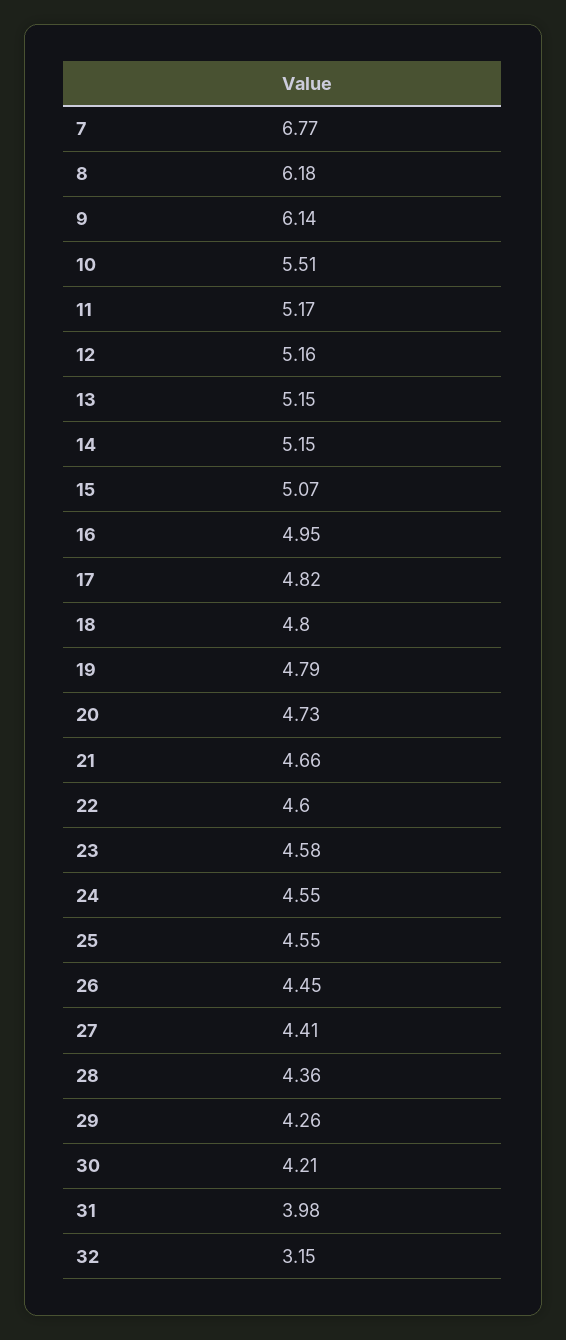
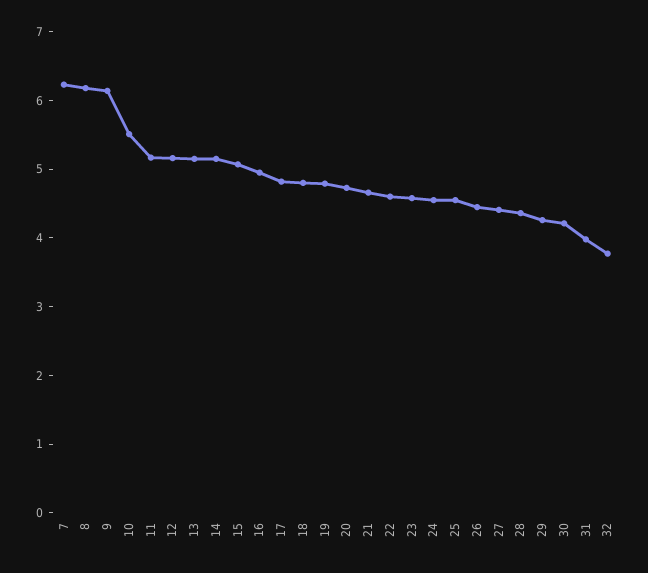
  {
-   "7": 6.77,
+   "7": 6.2,
    "8": 6.18,
    "9": 6.14,
    "10": 5.51,
    "11": 5.17,
    "12": 5.16,
    "13": 5.15,
    "14": 5.15,
    "15": 5.07,
    "16": 4.95,
    "17": 4.82,
    "18": 4.8,
    "19": 4.79,
    "20": 4.73,
    "21": 4.66,
    "22": 4.6,
    "23": 4.58,
    "24": 4.55,
    "25": 4.55,
    "26": 4.45,
    "27": 4.41,
    "28": 4.36,
    "29": 4.26,
    "30": 4.21,
    "31": 3.98,
-   "32": 3.15
+   "32": 3.8
  }

